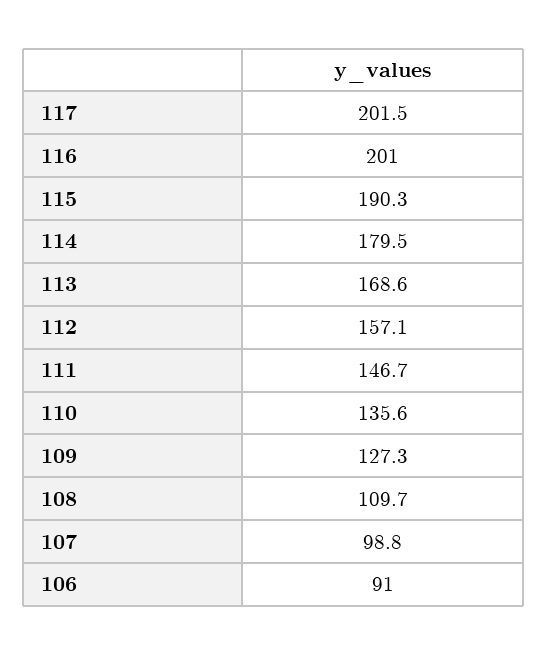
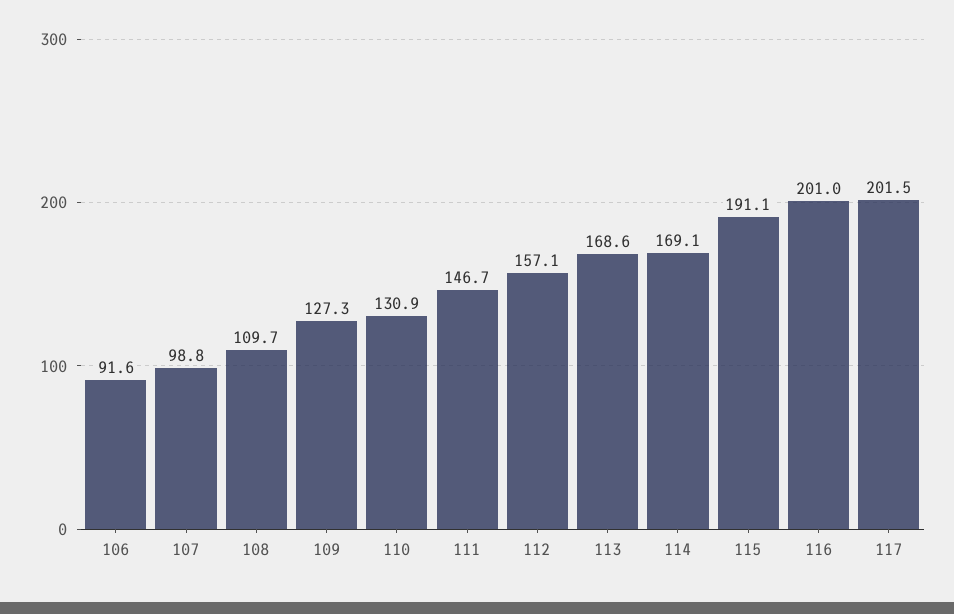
  {
    "117": 201.5,
    "116": 201,
-   "115": 190.3,
+   "115": 191.1,
-   "114": 179.5,
+   "114": 169.1,
    "113": 168.6,
    "112": 157.1,
    "111": 146.7,
-   "110": 135.6,
+   "110": 130.9,
    "109": 127.3,
    "108": 109.7,
    "107": 98.8,
-   "106": 91
+   "106": 91.6
  }

